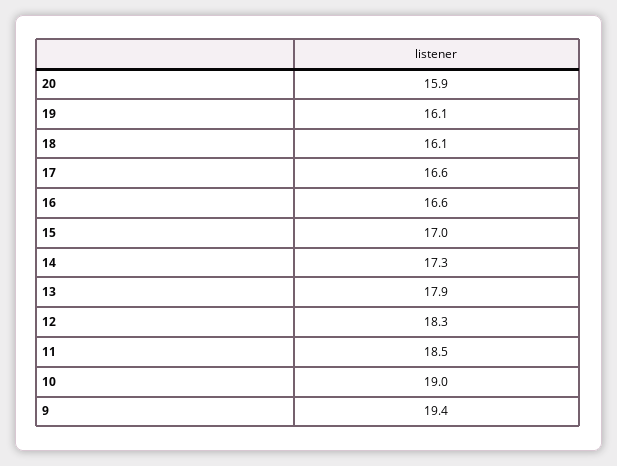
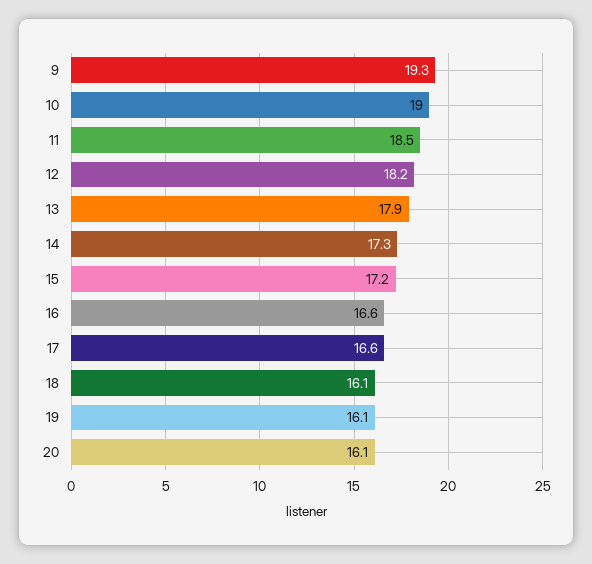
  {
-   "20": 15.9,
+   "20": 16.1,
    "19": 16.1,
    "18": 16.1,
    "17": 16.6,
    "16": 16.6,
-   "15": 17,
+   "15": 17.2,
    "14": 17.3,
    "13": 17.9,
-   "12": 18.3,
+   "12": 18.2,
    "11": 18.5,
    "10": 19,
-   "9": 19.4
+   "9": 19.3
  }

